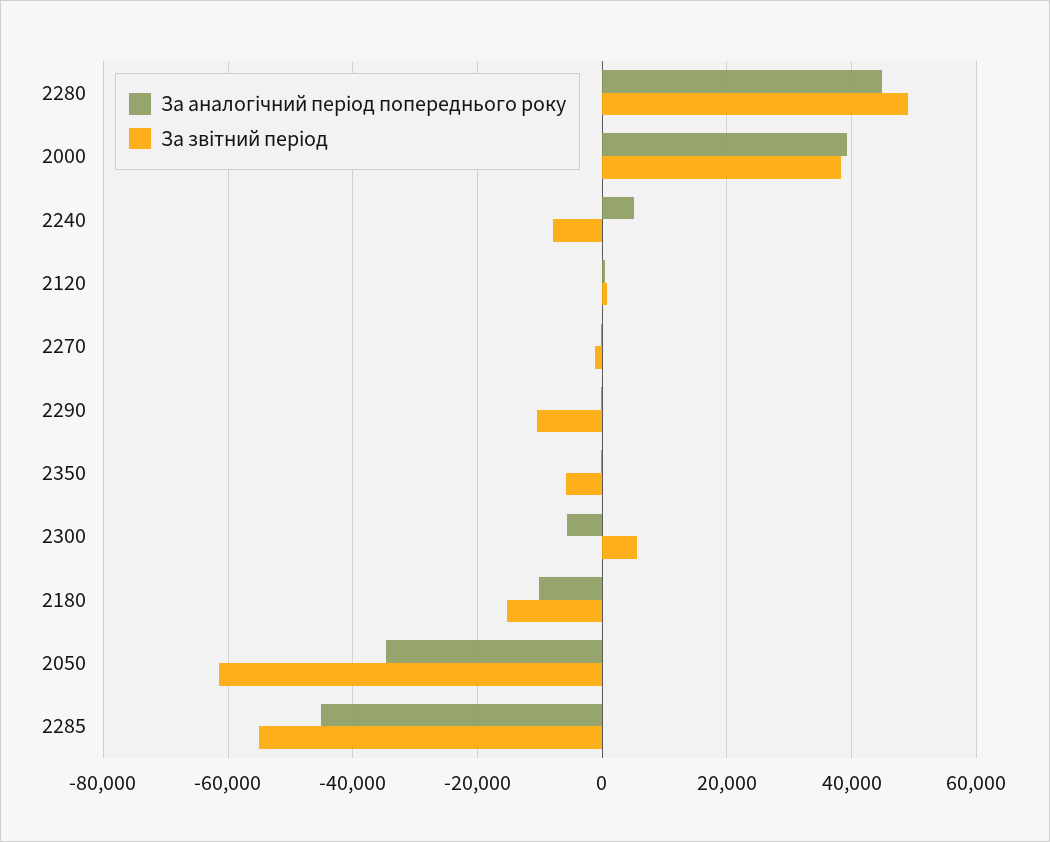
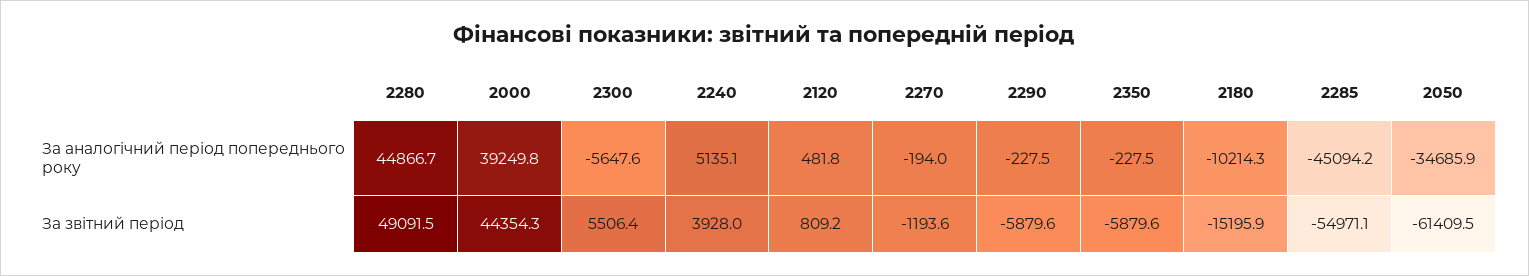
  {
    "За аналогічний період попереднього року": {
      "2280": 44866.7,
      "2000": 39249.8,
      "2240": 5135.1,
      "2120": 481.8,
      "2270": -194,
      "2290": -227.5,
      "2350": -227.5,
      "2300": -5647.6,
      "2180": -10214.3,
      "2050": -34685.9,
      "2285": -45094.2
    },
    "За звітний період": {
      "2280": 49091.5,
-     "2000": 38000,
+     "2000": 44354.3,
-     "2240": -8000,
+     "2240": 3928,
      "2120": 809.2,
      "2270": -1193.6,
-     "2290": -10000,
+     "2290": -5879.6,
      "2350": -5879.6,
      "2300": 5506.4,
      "2180": -15195.9,
      "2050": -61409.5,
      "2285": -54971.1
    }
  }

